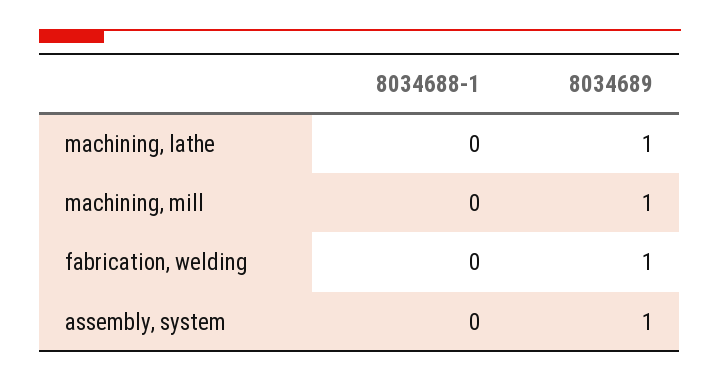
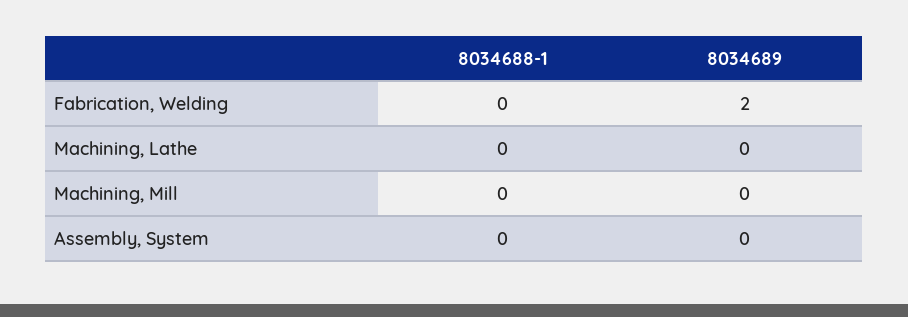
  {
    "8034688-1": {
      "machining, lathe": 0,
      "machining, mill": 0,
      "fabrication, welding": 0,
      "assembly, system": 0
    },
    "8034689": {
-     "machining, lathe": 1,
+     "machining, lathe": 0,
-     "machining, mill": 1,
+     "machining, mill": 0,
-     "fabrication, welding": 1,
+     "fabrication, welding": 2,
-     "assembly, system": 1
+     "assembly, system": 0
    }
  }

